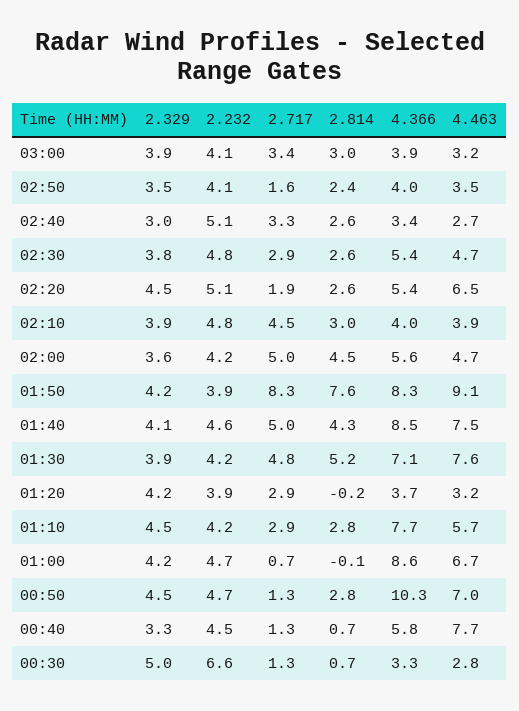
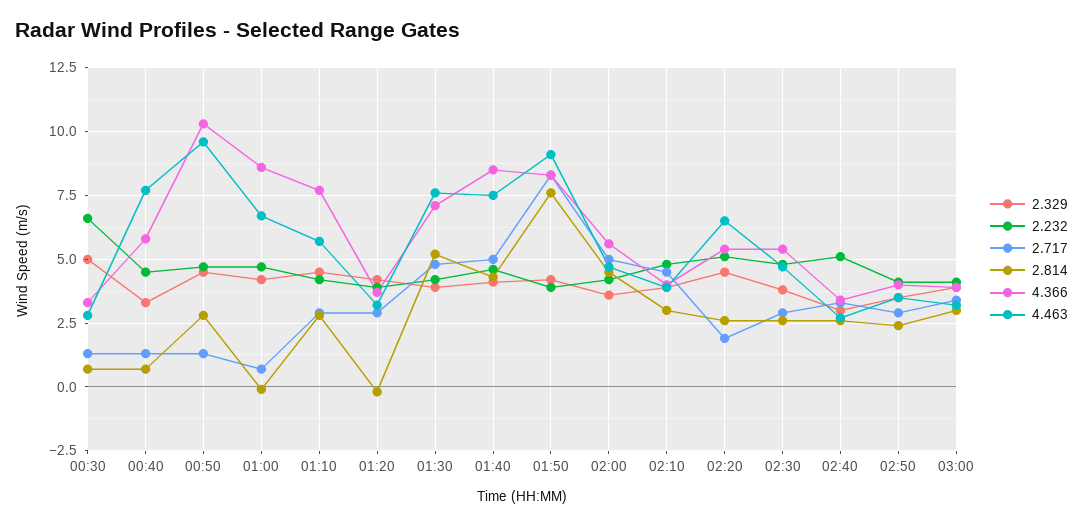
  {
    "2.329": {
      "03:00": 3.9,
      "02:50": 3.5,
      "02:40": 3,
      "02:30": 3.8,
      "02:20": 4.5,
      "02:10": 3.9,
      "02:00": 3.6,
      "01:50": 4.2,
      "01:40": 4.1,
      "01:30": 3.9,
      "01:20": 4.2,
      "01:10": 4.5,
      "01:00": 4.2,
      "00:50": 4.5,
      "00:40": 3.3,
      "00:30": 5
    },
    "2.232": {
      "03:00": 4.1,
      "02:50": 4.1,
      "02:40": 5.1,
      "02:30": 4.8,
      "02:20": 5.1,
      "02:10": 4.8,
      "02:00": 4.2,
      "01:50": 3.9,
      "01:40": 4.6,
      "01:30": 4.2,
      "01:20": 3.9,
      "01:10": 4.2,
      "01:00": 4.7,
      "00:50": 4.7,
      "00:40": 4.5,
      "00:30": 6.6
    },
    "2.717": {
      "03:00": 3.4,
-     "02:50": 1.6,
+     "02:50": 3,
      "02:40": 3.3,
      "02:30": 2.9,
      "02:20": 1.9,
      "02:10": 4.5,
      "02:00": 5,
      "01:50": 8.3,
      "01:40": 5,
      "01:30": 4.8,
      "01:20": 2.9,
      "01:10": 2.9,
      "01:00": 0.7,
      "00:50": 1.3,
      "00:40": 1.3,
      "00:30": 1.3
    },
    "2.814": {
      "03:00": 3,
      "02:50": 2.4,
      "02:40": 2.6,
      "02:30": 2.6,
      "02:20": 2.6,
      "02:10": 3,
      "02:00": 4.5,
      "01:50": 7.6,
      "01:40": 4.3,
      "01:30": 5.2,
      "01:20": -0.2,
      "01:10": 2.8,
      "01:00": -0.1,
      "00:50": 2.8,
      "00:40": 0.7,
      "00:30": 0.7
    },
    "4.366": {
      "03:00": 3.9,
      "02:50": 4,
      "02:40": 3.4,
      "02:30": 5.4,
      "02:20": 5.4,
      "02:10": 4,
      "02:00": 5.6,
      "01:50": 8.3,
      "01:40": 8.5,
      "01:30": 7.1,
      "01:20": 3.7,
      "01:10": 7.7,
      "01:00": 8.6,
      "00:50": 10.3,
      "00:40": 5.8,
      "00:30": 3.3
    },
    "4.463": {
      "03:00": 3.2,
      "02:50": 3.5,
      "02:40": 2.7,
      "02:30": 4.7,
      "02:20": 6.5,
      "02:10": 3.9,
      "02:00": 4.7,
      "01:50": 9.1,
      "01:40": 7.5,
      "01:30": 7.6,
      "01:20": 3.2,
      "01:10": 5.7,
      "01:00": 6.7,
-     "00:50": 7,
+     "00:50": 9.5,
      "00:40": 7.7,
      "00:30": 2.8
    }
  }

